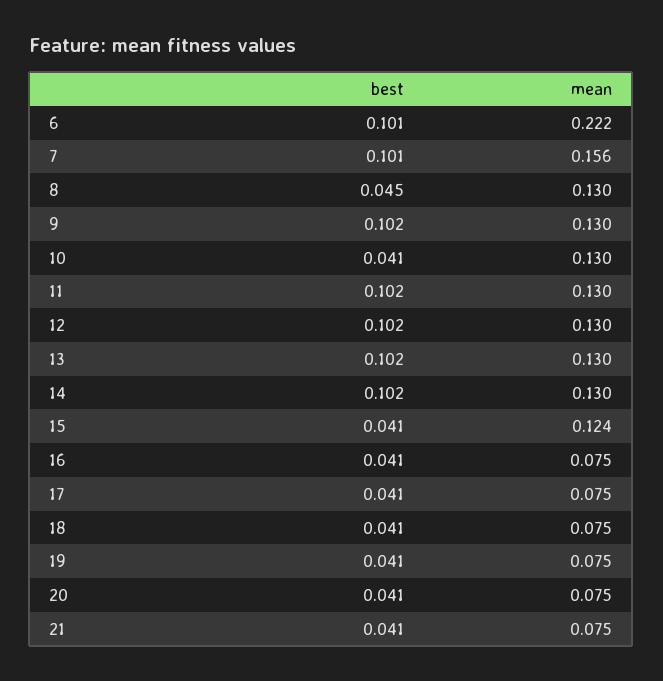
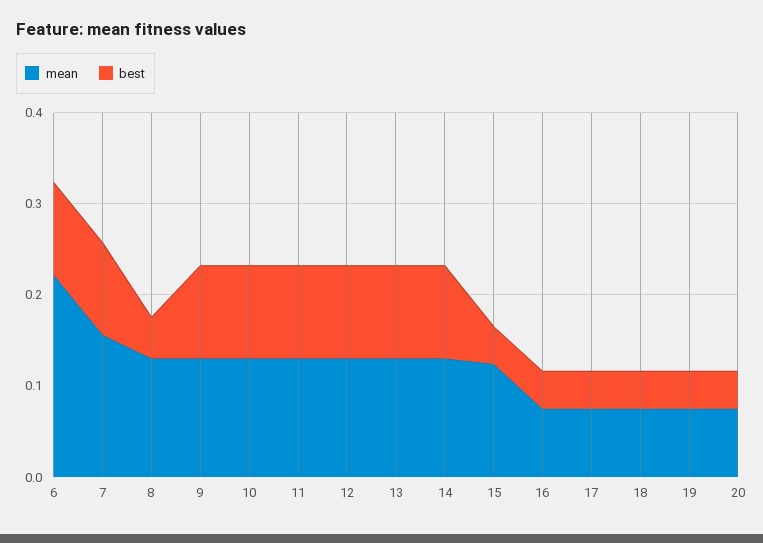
  {
    "best": {
      "6": 0.101,
      "7": 0.101,
      "8": 0.045,
      "9": 0.102,
-     "10": 0.041,
+     "10": 0.1,
      "11": 0.102,
      "12": 0.102,
      "13": 0.102,
      "14": 0.102,
      "15": 0.041,
      "16": 0.041,
      "17": 0.041,
      "18": 0.041,
      "19": 0.041,
-     "20": 0.041,
+     "20": 0.041
-     "21": 0.041
    },
    "mean": {
      "6": 0.222,
      "7": 0.156,
      "8": 0.13,
      "9": 0.13,
      "10": 0.13,
      "11": 0.13,
      "12": 0.13,
      "13": 0.13,
      "14": 0.13,
      "15": 0.124,
      "16": 0.075,
      "17": 0.075,
      "18": 0.075,
      "19": 0.075,
-     "20": 0.075,
+     "20": 0.075
-     "21": 0.075
    }
  }

